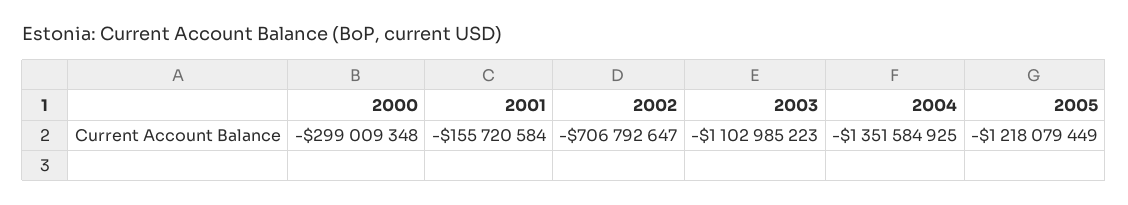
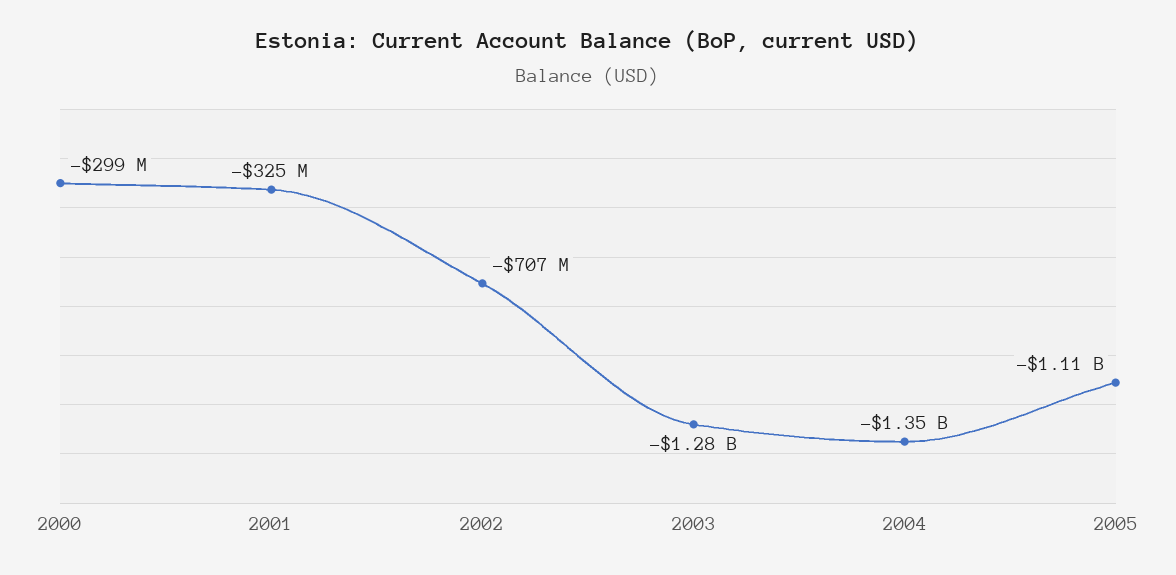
  {
    "2000": -299009348,
-   "2001": -155720584,
+   "2001": -325000000,
    "2002": -706792647,
-   "2003": -1102985223,
+   "2003": -1280000000,
    "2004": -1351584925,
-   "2005": -1218079449
+   "2005": -1110000000
  }

